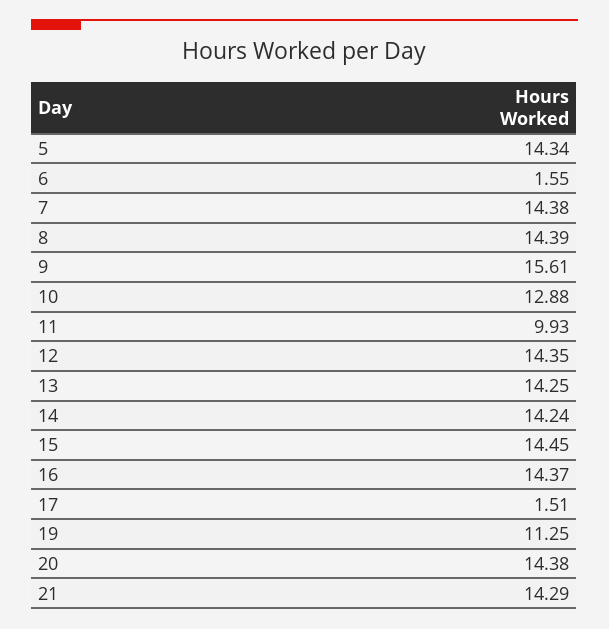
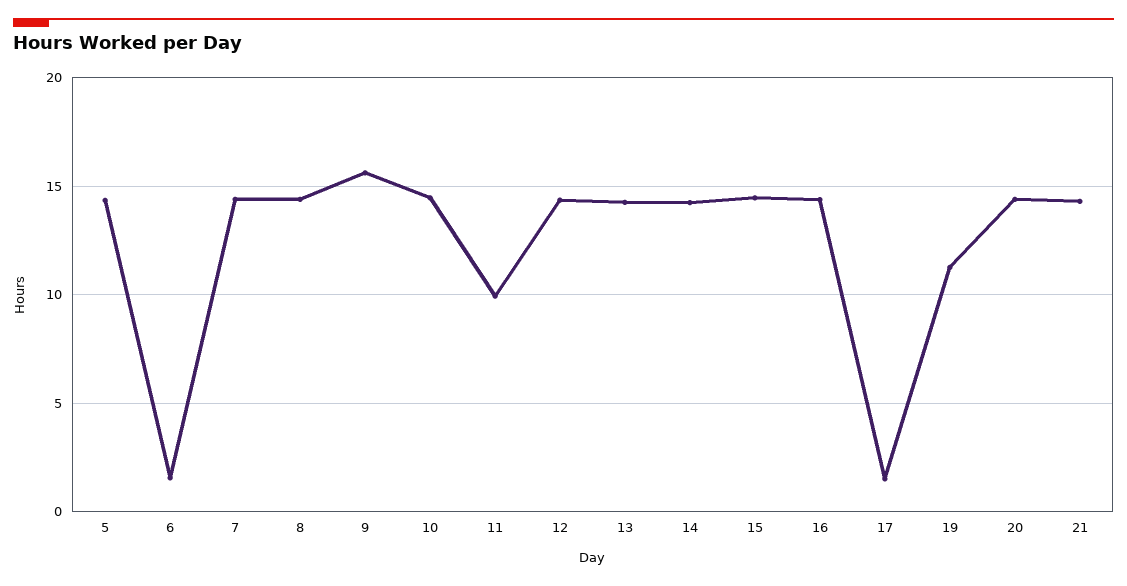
  {
    "5": 14.34,
    "6": 1.55,
    "7": 14.38,
    "8": 14.39,
    "9": 15.61,
-   "10": 12.88,
+   "10": 14.5,
    "11": 9.93,
    "12": 14.35,
    "13": 14.25,
    "14": 14.24,
    "15": 14.45,
    "16": 14.37,
    "17": 1.51,
    "19": 11.25,
    "20": 14.38,
    "21": 14.29
  }

